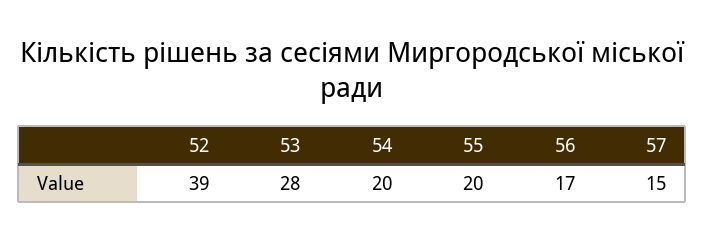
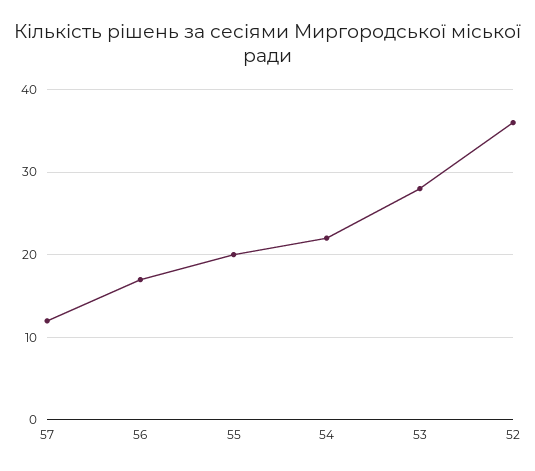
  {
-   "52": 39,
+   "52": 36,
    "53": 28,
-   "54": 20,
+   "54": 22,
    "55": 20,
    "56": 17,
-   "57": 15
+   "57": 12
  }

